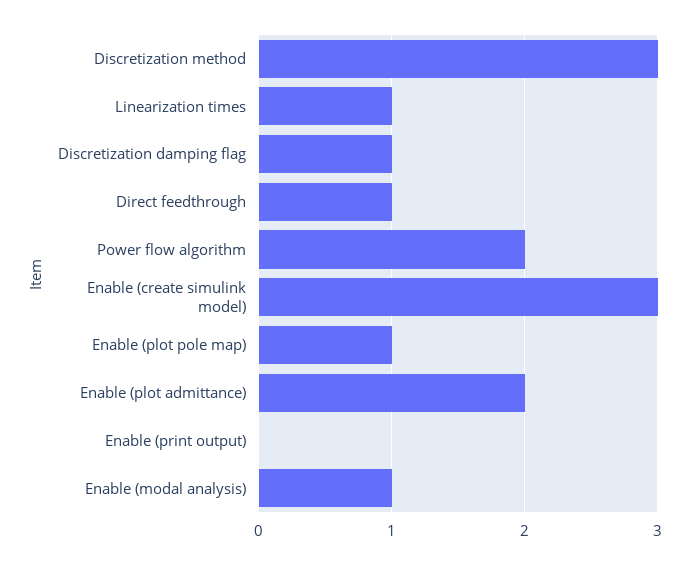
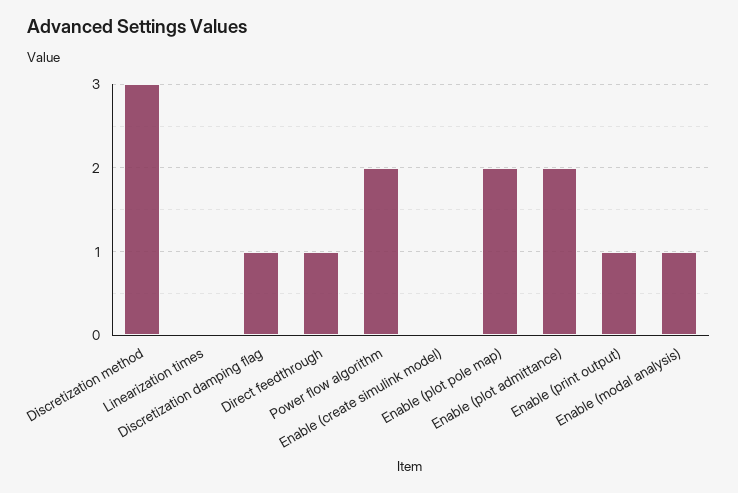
  {
    "Discretization method": 3,
-   "Linearization times": 1,
+   "Linearization times": 0,
    "Discretization damping flag": 1,
    "Direct feedthrough": 1,
    "Power flow algorithm": 2,
-   "Enable (create simulink model)": 3,
+   "Enable (create simulink model)": 0,
-   "Enable (plot pole map)": 1,
+   "Enable (plot pole map)": 2,
    "Enable (plot admittance)": 2,
-   "Enable (print output)": 0,
+   "Enable (print output)": 1,
    "Enable (modal analysis)": 1
  }

